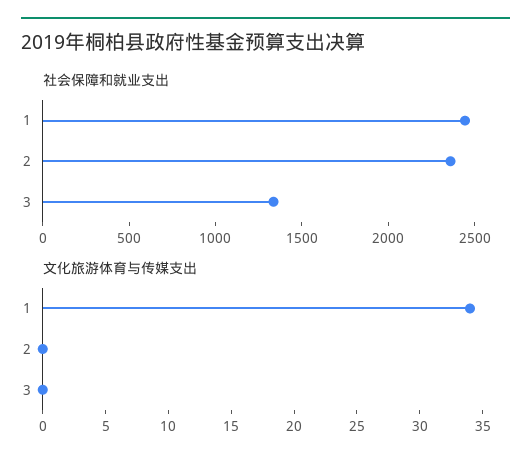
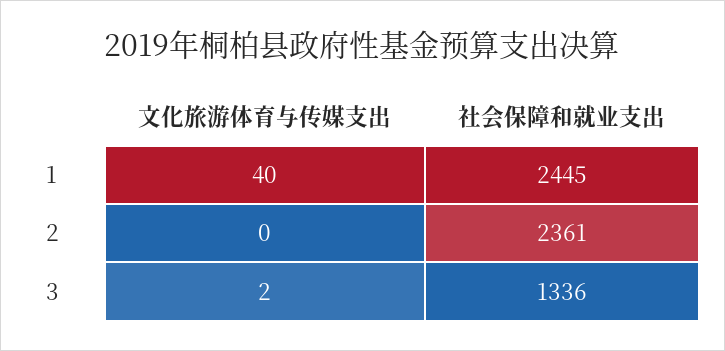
  {
    "社会保障和就业支出": {
      "1": 2445,
      "2": 2361,
      "3": 1336
    },
    "文化旅游体育与传媒支出": {
-     "1": 34,
+     "1": 40,
      "2": 0,
-     "3": 0
+     "3": 2
    }
  }

